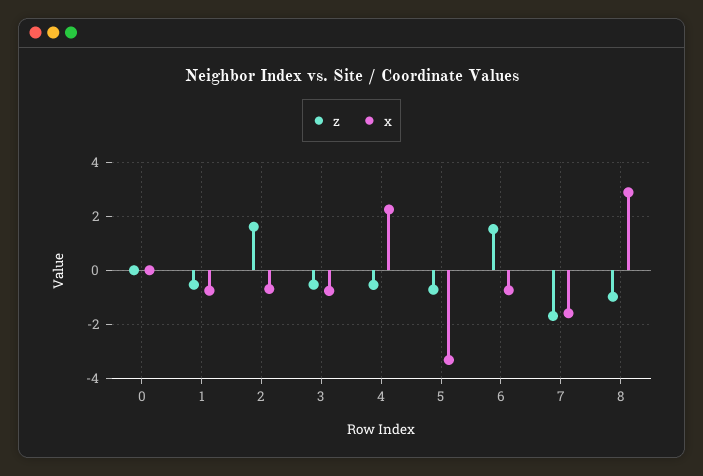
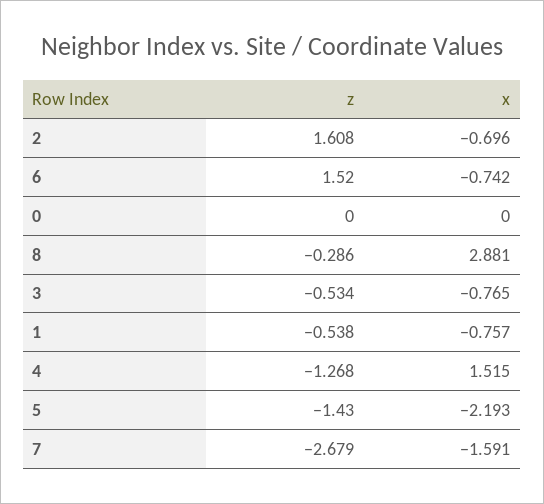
  {
    "z": {
      "0": 0,
      "1": -0.538,
      "2": 1.608,
      "3": -0.534,
-     "4": -0.5,
+     "4": -1.268,
-     "5": -0.75,
+     "5": -1.43,
      "6": 1.52,
-     "7": -1.75,
+     "7": -2.679,
-     "8": -1
+     "8": -0.286
    },
    "x": {
      "0": 0,
      "1": -0.757,
      "2": -0.696,
      "3": -0.765,
-     "4": 2.25,
+     "4": 1.515,
-     "5": -3.25,
+     "5": -2.193,
      "6": -0.742,
      "7": -1.591,
      "8": 2.881
    }
  }

